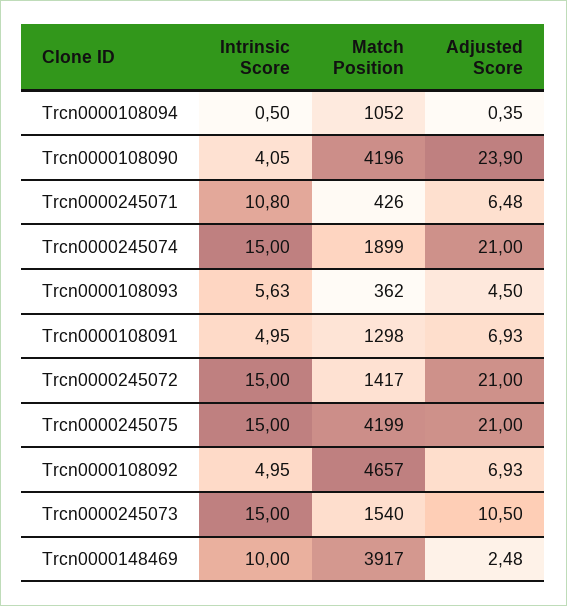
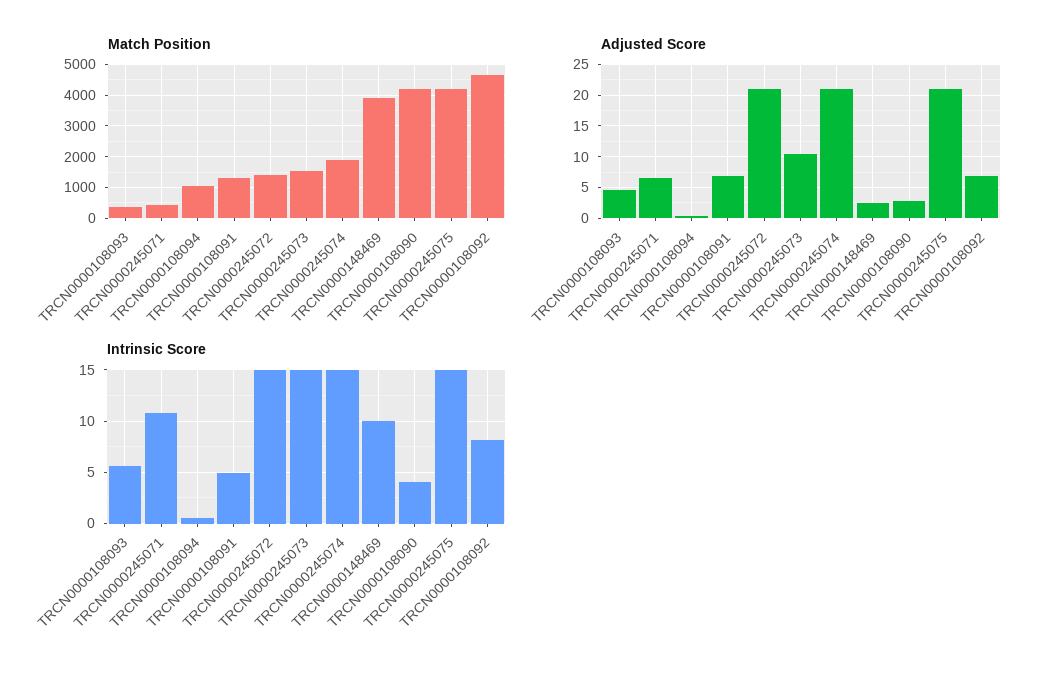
  {
    "Intrinsic Score": {
      "Trcn0000108094": 0.5,
      "Trcn0000108090": 4.05,
      "Trcn0000245071": 10.8,
      "Trcn0000245074": 15,
      "Trcn0000108093": 5.63,
      "Trcn0000108091": 4.95,
      "Trcn0000245072": 15,
      "Trcn0000245075": 15,
-     "Trcn0000108092": 4.95,
+     "Trcn0000108092": 8,
      "Trcn0000245073": 15,
      "Trcn0000148469": 10
    },
    "Match Position": {
      "Trcn0000108094": 1052,
      "Trcn0000108090": 4196,
      "Trcn0000245071": 426,
      "Trcn0000245074": 1899,
      "Trcn0000108093": 362,
      "Trcn0000108091": 1298,
      "Trcn0000245072": 1417,
      "Trcn0000245075": 4199,
      "Trcn0000108092": 4657,
      "Trcn0000245073": 1540,
      "Trcn0000148469": 3917
    },
    "Adjusted Score": {
      "Trcn0000108094": 0.35,
-     "Trcn0000108090": 23.9,
+     "Trcn0000108090": 3,
      "Trcn0000245071": 6.48,
      "Trcn0000245074": 21,
      "Trcn0000108093": 4.5,
      "Trcn0000108091": 6.93,
      "Trcn0000245072": 21,
      "Trcn0000245075": 21,
      "Trcn0000108092": 6.93,
      "Trcn0000245073": 10.5,
      "Trcn0000148469": 2.48
    }
  }

